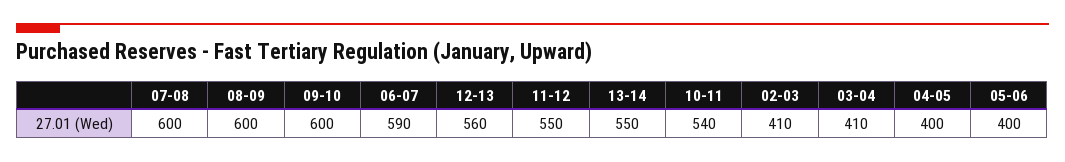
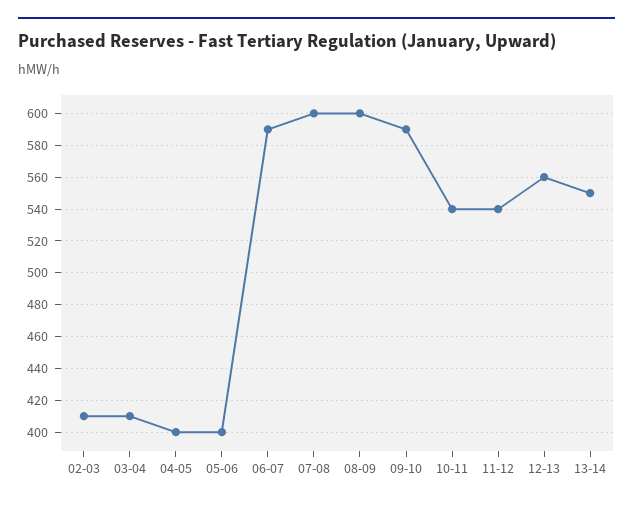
  {
    "07-08": 600,
    "08-09": 600,
-   "09-10": 600,
+   "09-10": 590,
    "06-07": 590,
    "12-13": 560,
-   "11-12": 550,
+   "11-12": 540,
    "13-14": 550,
    "10-11": 540,
    "02-03": 410,
    "03-04": 410,
    "04-05": 400,
    "05-06": 400
  }

